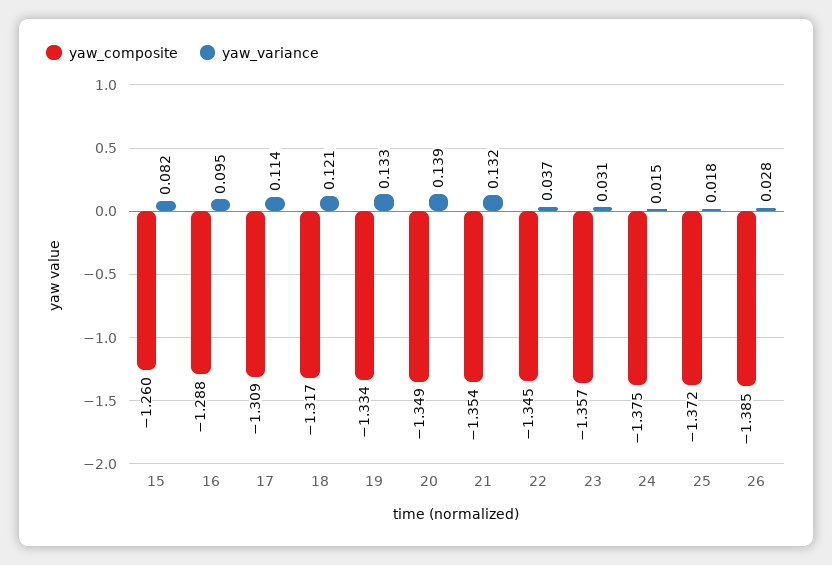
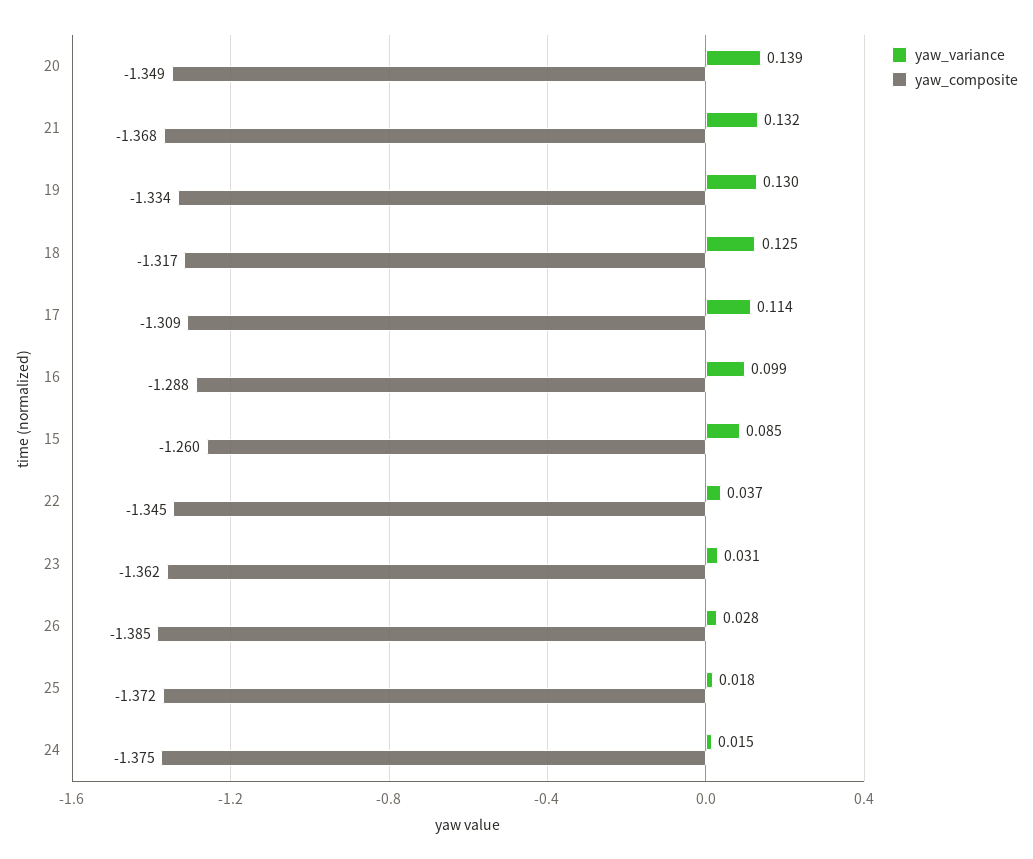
  {
    "yaw_composite": {
      "15": -1.26,
      "16": -1.288,
      "17": -1.309,
      "18": -1.317,
      "19": -1.334,
      "20": -1.349,
-     "21": -1.354,
+     "21": -1.368,
      "22": -1.345,
-     "23": -1.357,
+     "23": -1.362,
      "24": -1.375,
      "25": -1.372,
      "26": -1.385
    },
    "yaw_variance": {
-     "15": 0.082,
+     "15": 0.085,
-     "16": 0.095,
+     "16": 0.099,
      "17": 0.114,
-     "18": 0.121,
+     "18": 0.125,
-     "19": 0.133,
+     "19": 0.13,
      "20": 0.139,
      "21": 0.132,
      "22": 0.037,
      "23": 0.031,
      "24": 0.015,
      "25": 0.018,
      "26": 0.028
    }
  }

